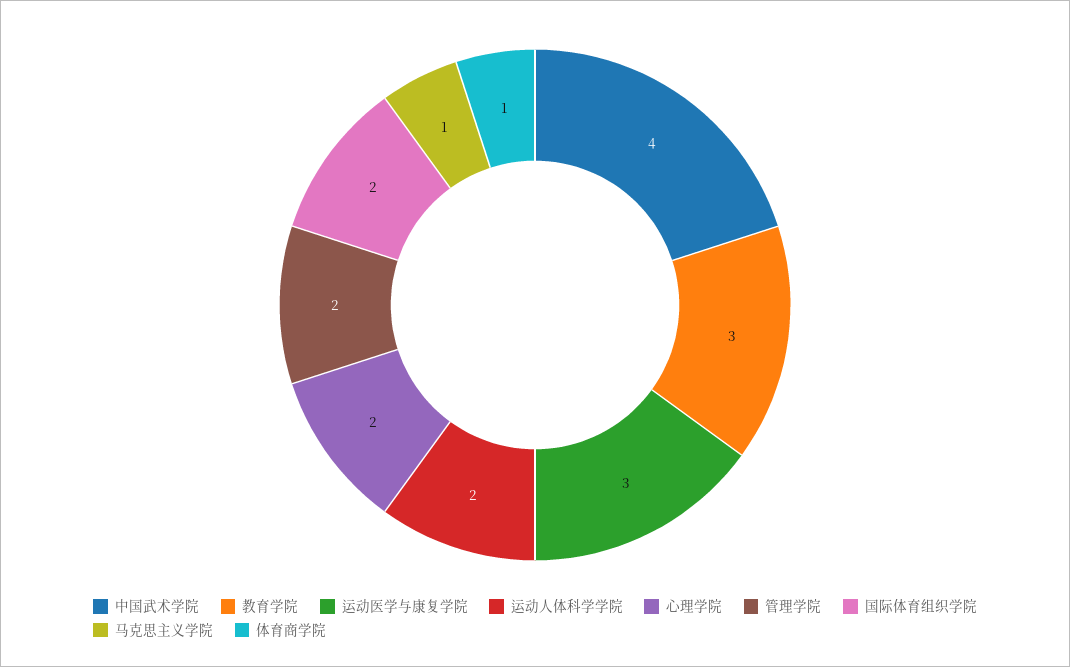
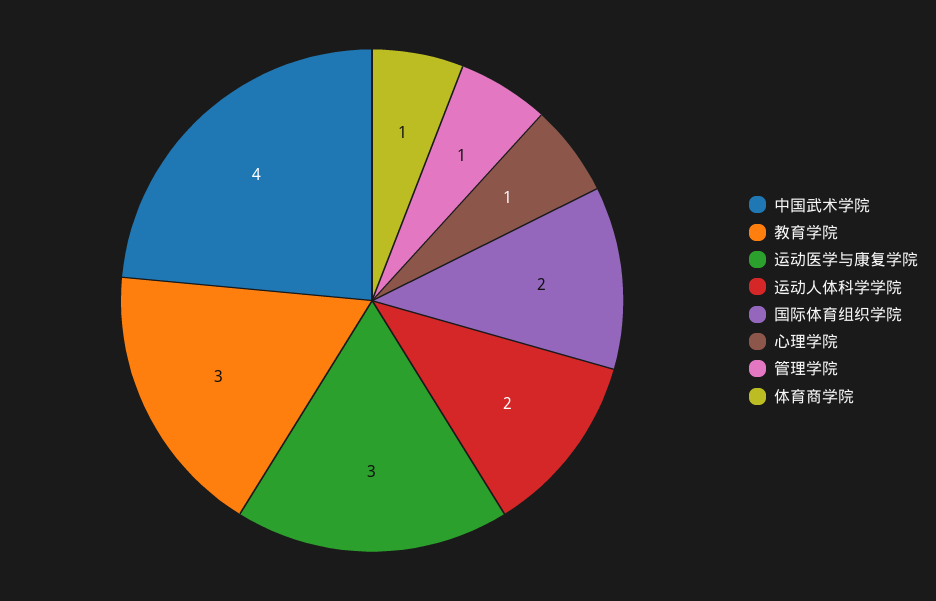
  {
    "中国武术学院": 4,
    "教育学院": 3,
    "运动医学与康复学院": 3,
    "运动人体科学学院": 2,
-   "心理学院": 2,
+   "心理学院": 1,
-   "管理学院": 2,
+   "管理学院": 1,
    "国际体育组织学院": 2,
-   "马克思主义学院": 1,
    "体育商学院": 1
  }

